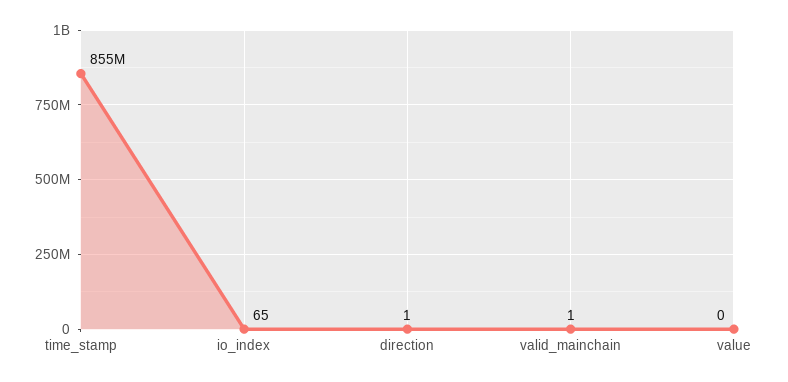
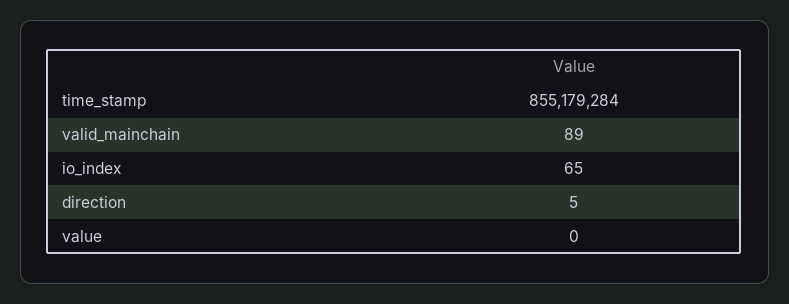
  {
    "time_stamp": 855179284,
    "io_index": 65,
-   "direction": 1,
+   "direction": 5,
-   "valid_mainchain": 1,
+   "valid_mainchain": 89,
    "value": 0
  }

